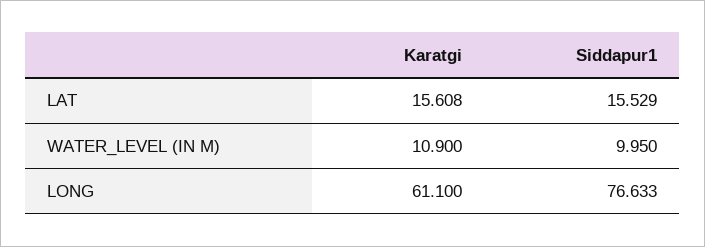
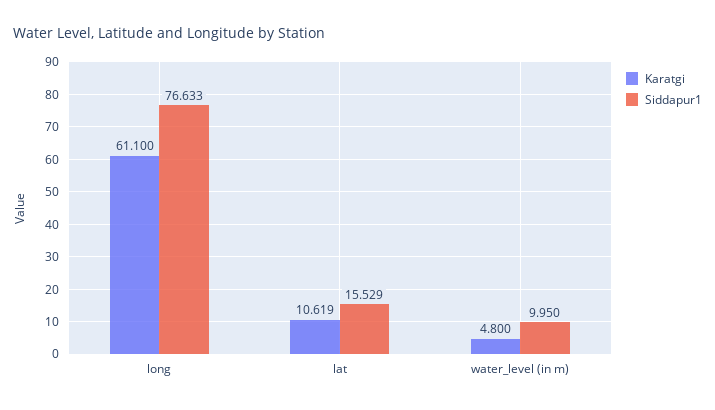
  {
    "Karatgi": {
-     "LAT": 15.608,
+     "LAT": 10.619,
-     "WATER_LEVEL (IN M)": 10.9,
+     "WATER_LEVEL (IN M)": 4.8,
      "LONG": 61.1
    },
    "Siddapur1": {
      "LAT": 15.529,
      "WATER_LEVEL (IN M)": 9.95,
      "LONG": 76.633
    }
  }

